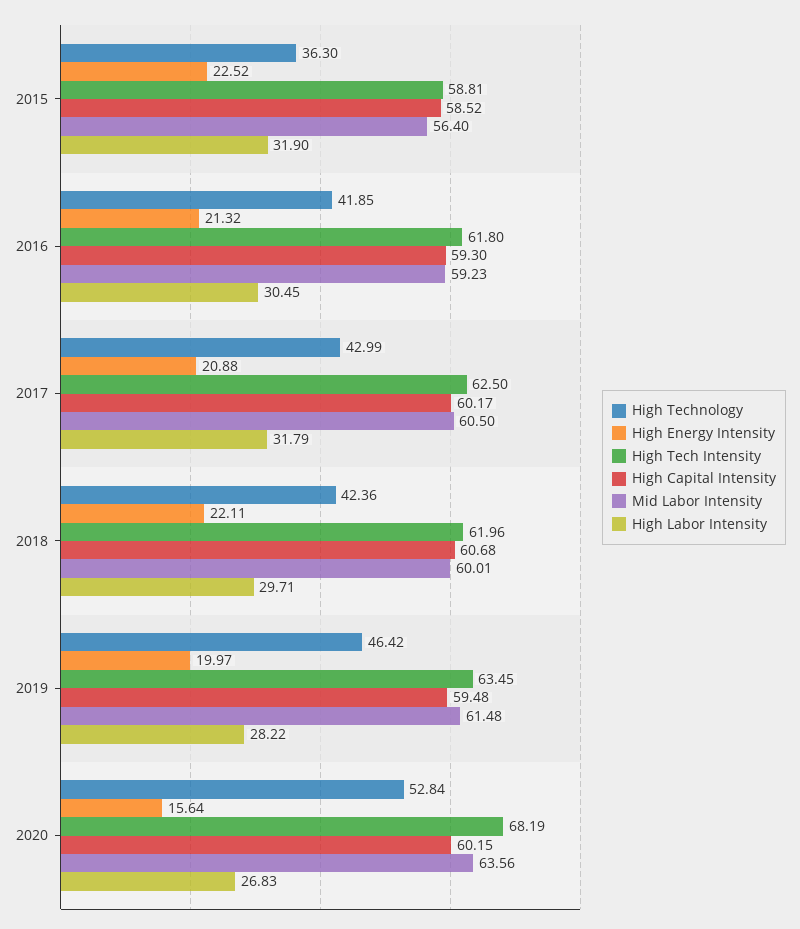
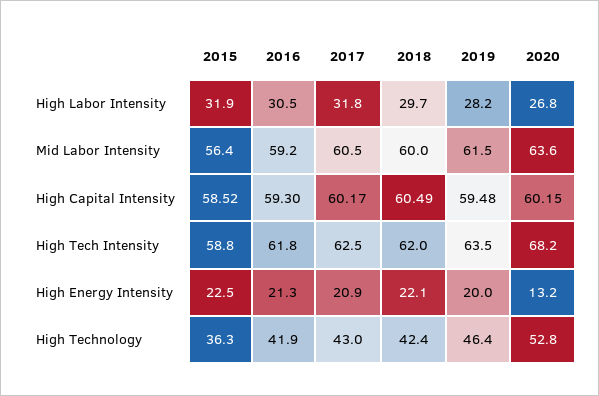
  {
    "High Technology": {
      "2015": 36.3,
      "2016": 41.85,
      "2017": 42.99,
      "2018": 42.36,
      "2019": 46.42,
      "2020": 52.84
    },
    "High Energy Intensity": {
      "2015": 22.52,
      "2016": 21.32,
      "2017": 20.88,
      "2018": 22.11,
      "2019": 19.97,
-     "2020": 15.64
+     "2020": 13.2
    },
    "High Tech Intensity": {
      "2015": 58.81,
      "2016": 61.8,
      "2017": 62.5,
      "2018": 61.96,
      "2019": 63.45,
      "2020": 68.19
    },
    "High Capital Intensity": {
      "2015": 58.52,
      "2016": 59.3,
      "2017": 60.17,
-     "2018": 60.68,
+     "2018": 60.49,
      "2019": 59.48,
      "2020": 60.15
    },
    "Mid Labor Intensity": {
      "2015": 56.4,
      "2016": 59.23,
      "2017": 60.5,
      "2018": 60.01,
      "2019": 61.48,
      "2020": 63.56
    },
    "High Labor Intensity": {
      "2015": 31.9,
      "2016": 30.45,
      "2017": 31.79,
      "2018": 29.71,
      "2019": 28.22,
      "2020": 26.83
    }
  }

